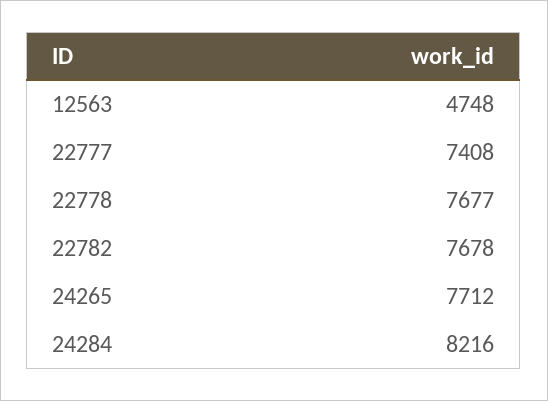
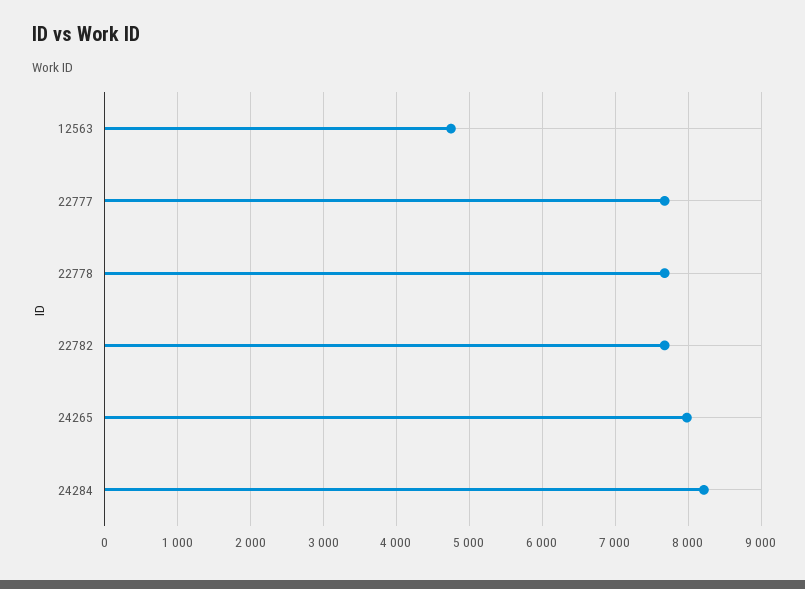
  {
    "12563": 4748,
-   "22777": 7408,
+   "22777": 7700,
    "22778": 7677,
    "22782": 7678,
-   "24265": 7712,
+   "24265": 8000,
    "24284": 8216
  }

